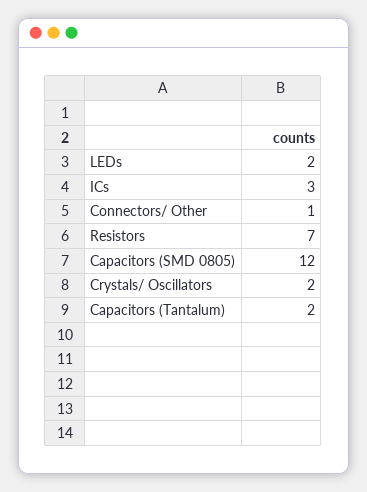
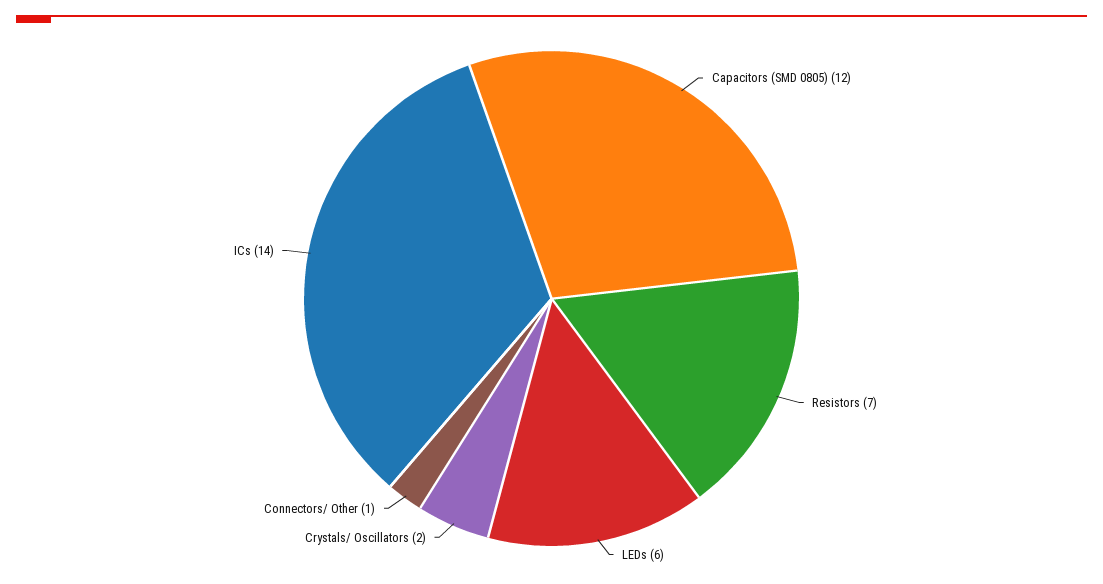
  {
-   "LEDs": 2,
+   "LEDs": 6,
-   "ICs": 3,
+   "ICs": 14,
    "Connectors/ Other": 1,
    "Resistors": 7,
    "Capacitors (SMD 0805)": 12,
-   "Crystals/ Oscillators": 2,
+   "Crystals/ Oscillators": 2
-   "Capacitors (Tantalum)": 2
  }

